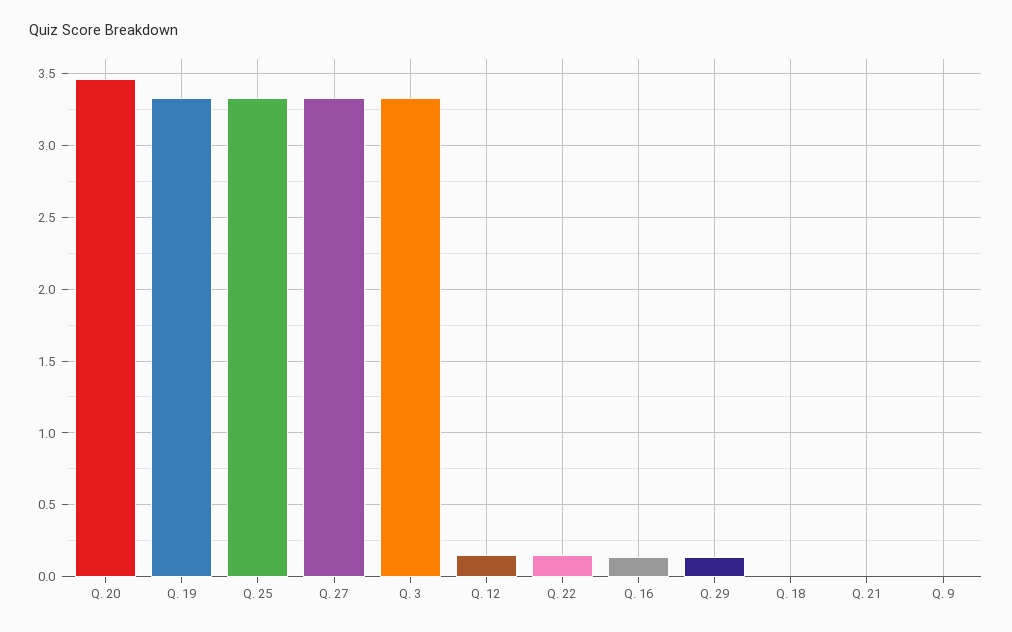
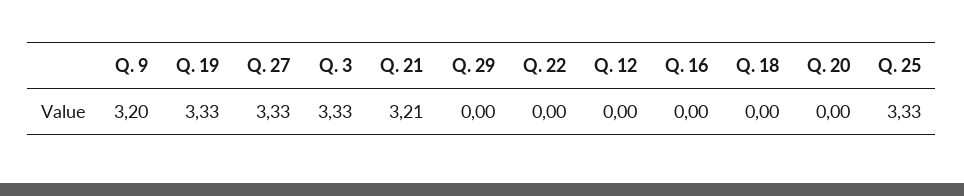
  {
-   "Q. 20": 3.45,
+   "Q. 20": 0,
    "Q. 19": 3.33,
    "Q. 25": 3.33,
    "Q. 27": 3.33,
    "Q. 3": 3.33,
-   "Q. 12": 0.15,
+   "Q. 12": 0,
-   "Q. 22": 0.15,
+   "Q. 22": 0,
-   "Q. 16": 0.15,
+   "Q. 16": 0,
-   "Q. 29": 0.15,
+   "Q. 29": 0,
    "Q. 18": 0,
-   "Q. 21": 0,
+   "Q. 21": 3.21,
-   "Q. 9": 0
+   "Q. 9": 3.2
  }

